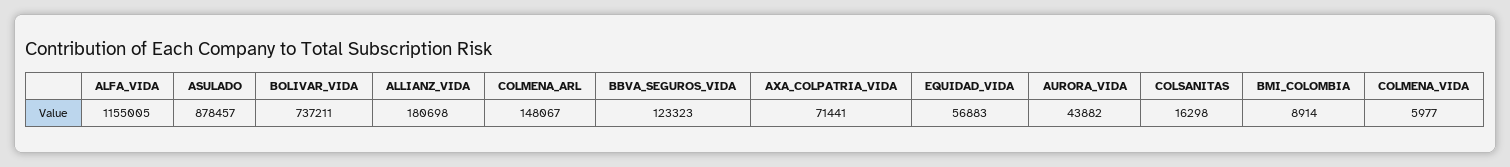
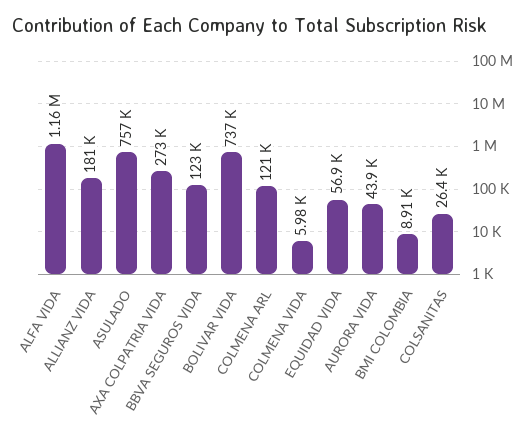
  {
    "ALFA_VIDA": 1155005,
-   "ASULADO": 878457,
+   "ASULADO": 757000,
    "BOLIVAR_VIDA": 737211,
    "ALLIANZ_VIDA": 180698,
-   "COLMENA_ARL": 148067,
+   "COLMENA_ARL": 121000,
    "BBVA_SEGUROS_VIDA": 123323,
-   "AXA_COLPATRIA_VIDA": 71441,
+   "AXA_COLPATRIA_VIDA": 273000,
    "EQUIDAD_VIDA": 56883,
    "AURORA_VIDA": 43882,
-   "COLSANITAS": 16298,
+   "COLSANITAS": 26400,
    "BMI_COLOMBIA": 8914,
    "COLMENA_VIDA": 5977
  }

